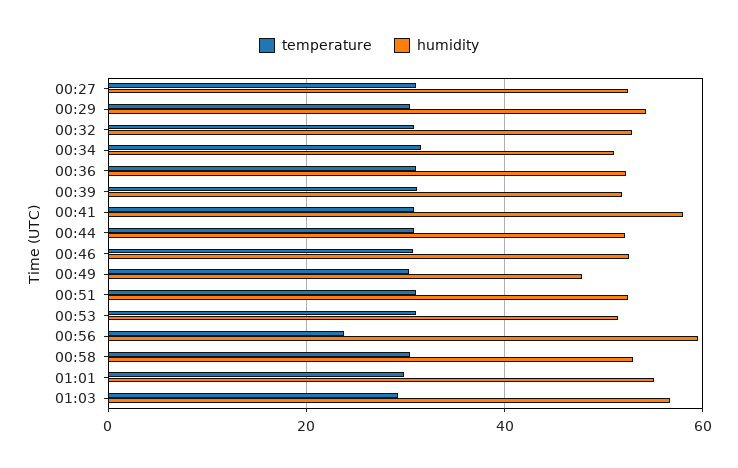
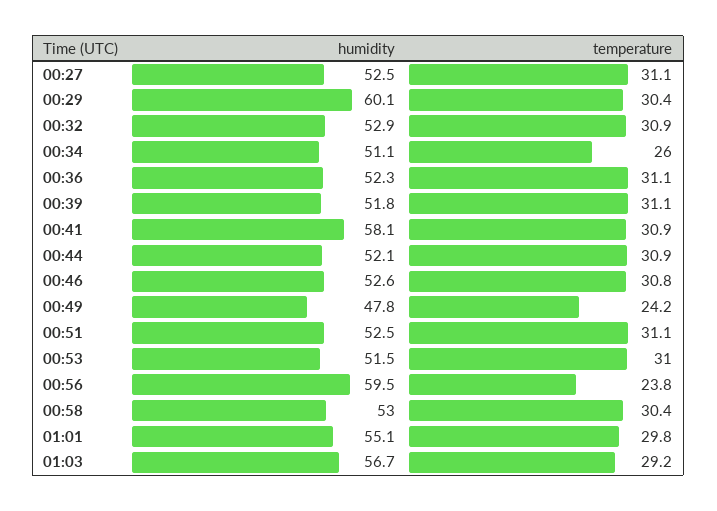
  {
    "temperature": {
      "00:27": 31.1,
      "00:29": 30.4,
      "00:32": 30.9,
-     "00:34": 32,
+     "00:34": 26,
      "00:36": 31.1,
      "00:39": 31.1,
      "00:41": 30.9,
      "00:44": 30.9,
      "00:46": 30.8,
-     "00:49": 30,
+     "00:49": 24.2,
      "00:51": 31.1,
      "00:53": 31,
      "00:56": 23.8,
      "00:58": 30.4,
      "01:01": 29.8,
      "01:03": 29.2
    },
    "humidity": {
      "00:27": 52.5,
-     "00:29": 54,
+     "00:29": 60.1,
      "00:32": 52.9,
      "00:34": 51.1,
      "00:36": 52.3,
      "00:39": 51.8,
      "00:41": 58.1,
      "00:44": 52.1,
      "00:46": 52.6,
      "00:49": 47.8,
      "00:51": 52.5,
      "00:53": 51.5,
      "00:56": 59.5,
      "00:58": 53,
      "01:01": 55.1,
      "01:03": 56.7
    }
  }

